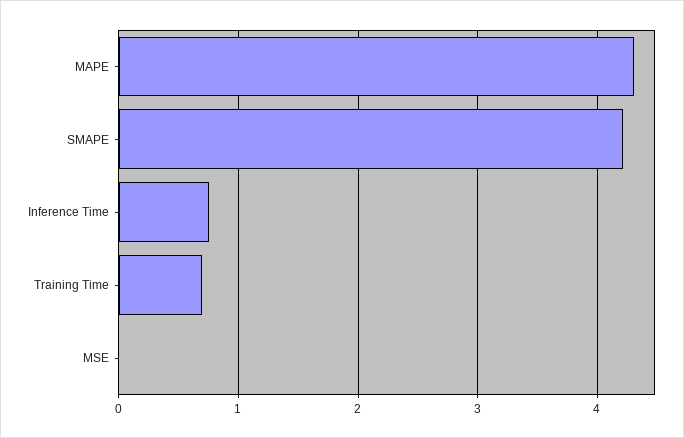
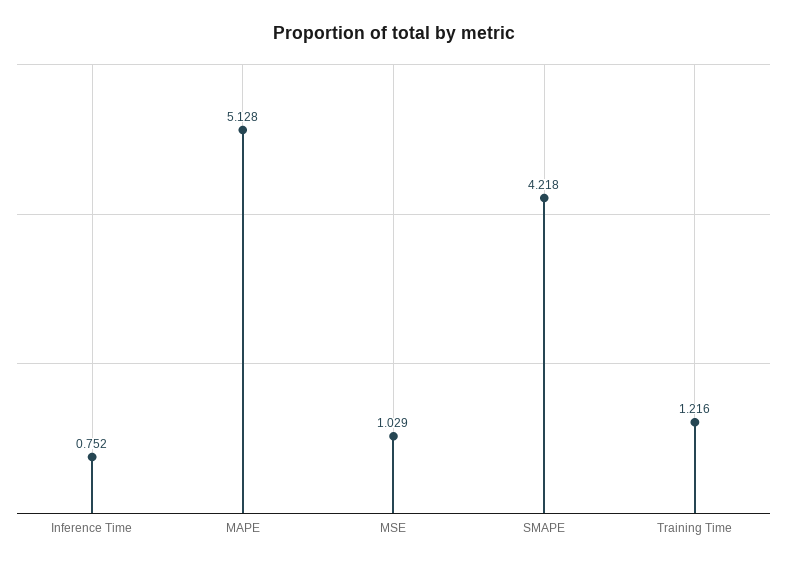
  {
-   "MAPE": 4.3,
+   "MAPE": 5.128,
    "SMAPE": 4.218,
    "Inference Time": 0.752,
-   "Training Time": 0.7,
+   "Training Time": 1.216,
-   "MSE": 0
+   "MSE": 1.029
  }

